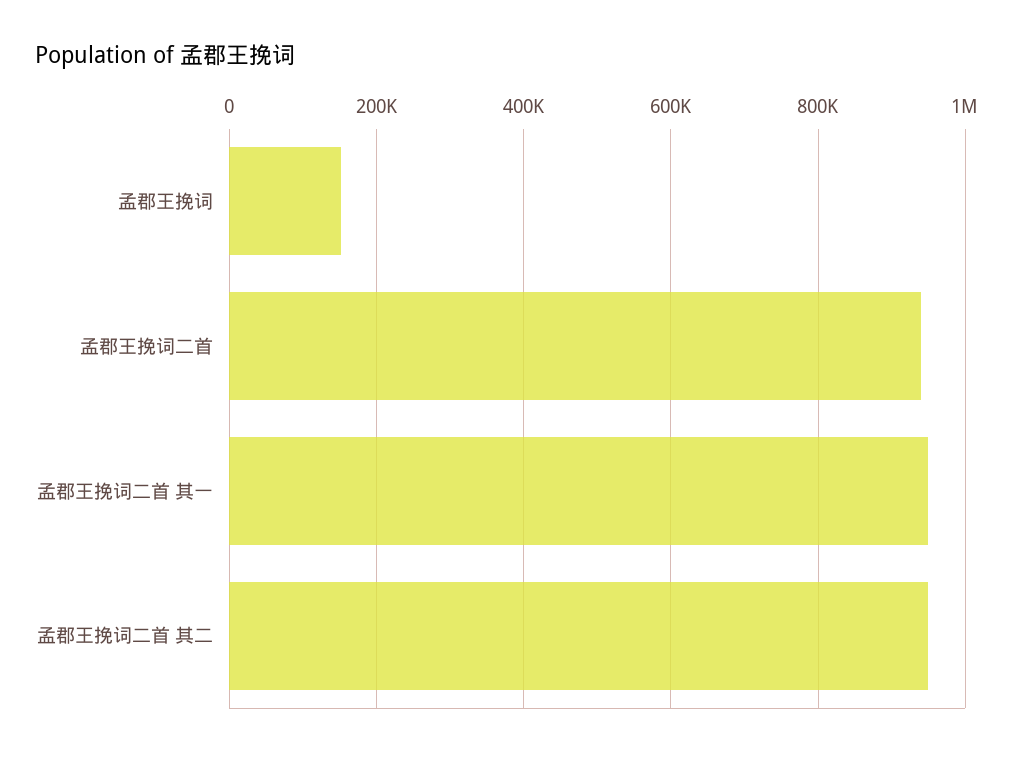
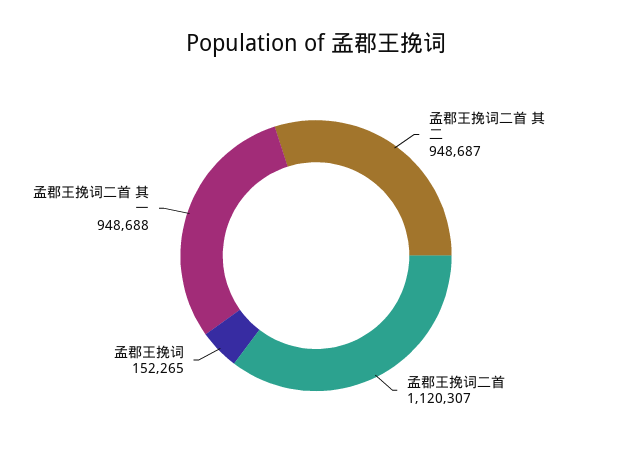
  {
    "孟郡王挽词": 152265,
-   "孟郡王挽词二首": 940000,
+   "孟郡王挽词二首": 1120307,
    "孟郡王挽词二首 其一": 948688,
    "孟郡王挽词二首 其二": 948687
  }

